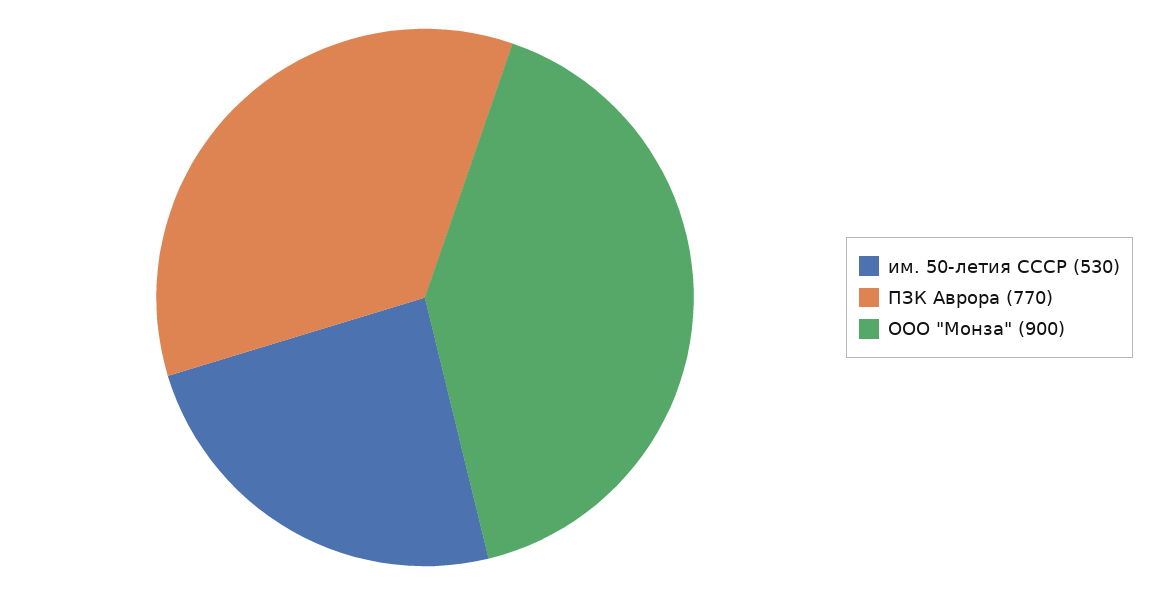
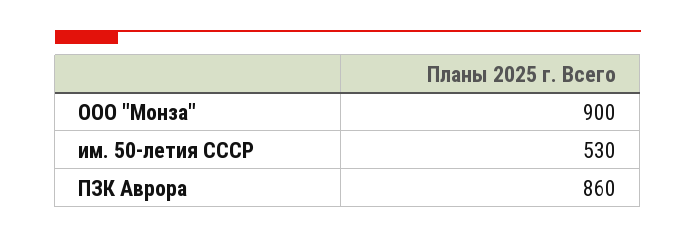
  {
    "им. 50-летия СССР": 530,
-   "ПЗК Аврора": 770,
+   "ПЗК Аврора": 860,
    "ООО \"Монза\"": 900
  }

